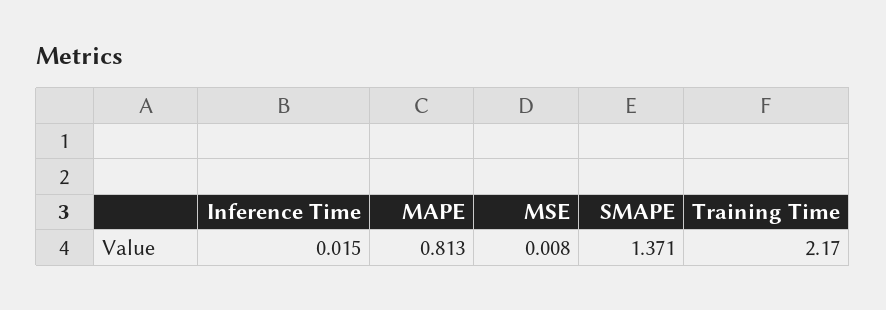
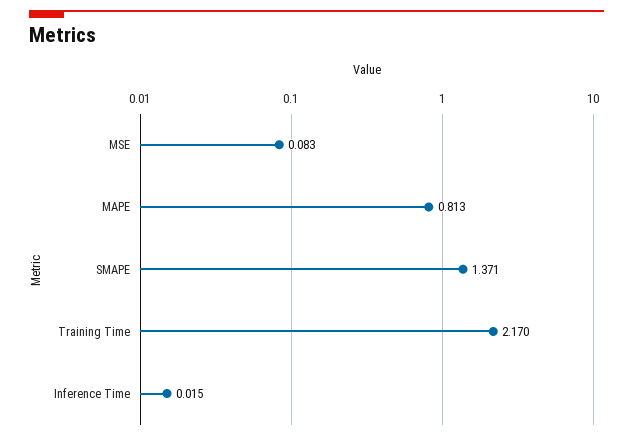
  {
    "Inference Time": 0.015,
    "MAPE": 0.813,
-   "MSE": 0.008,
+   "MSE": 0.083,
    "SMAPE": 1.371,
    "Training Time": 2.17
  }

